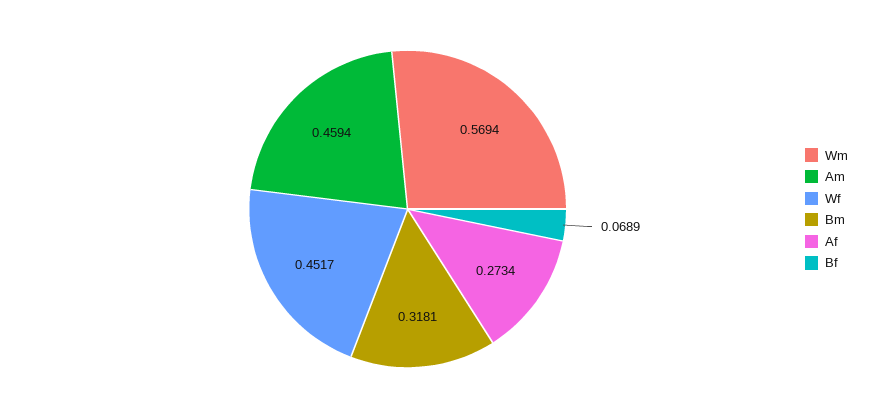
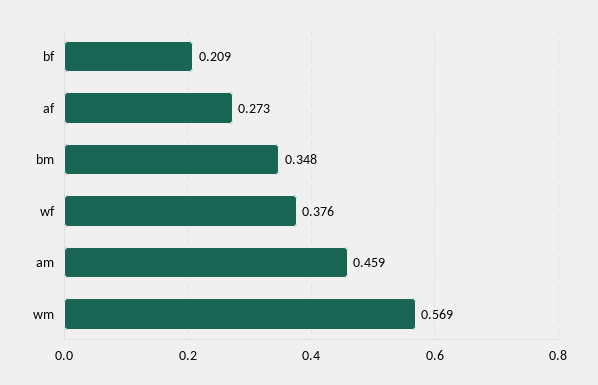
  {
    "Wm": 0.5694,
    "Am": 0.4594,
-   "Wf": 0.4517,
+   "Wf": 0.376,
-   "Bm": 0.3181,
+   "Bm": 0.348,
    "Af": 0.2734,
-   "Bf": 0.0689
+   "Bf": 0.209
  }

